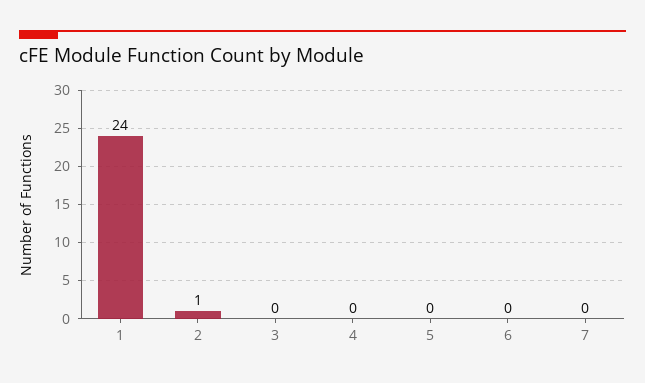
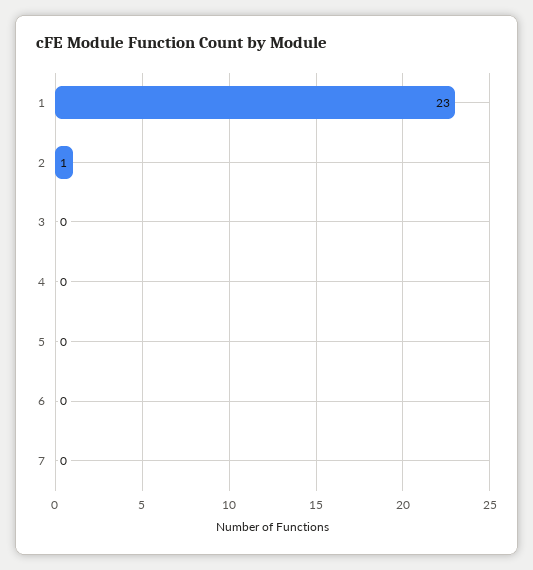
  {
-   "1": 24,
+   "1": 23,
    "2": 1,
    "3": 0,
    "4": 0,
    "5": 0,
    "6": 0,
    "7": 0
  }

